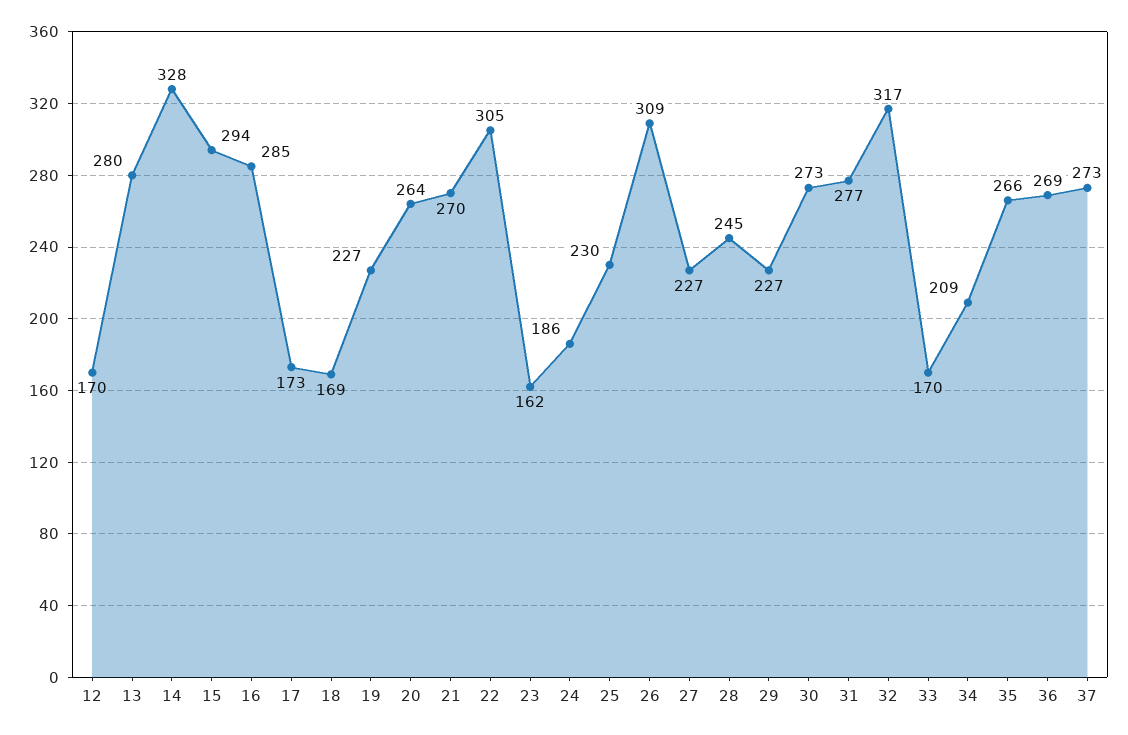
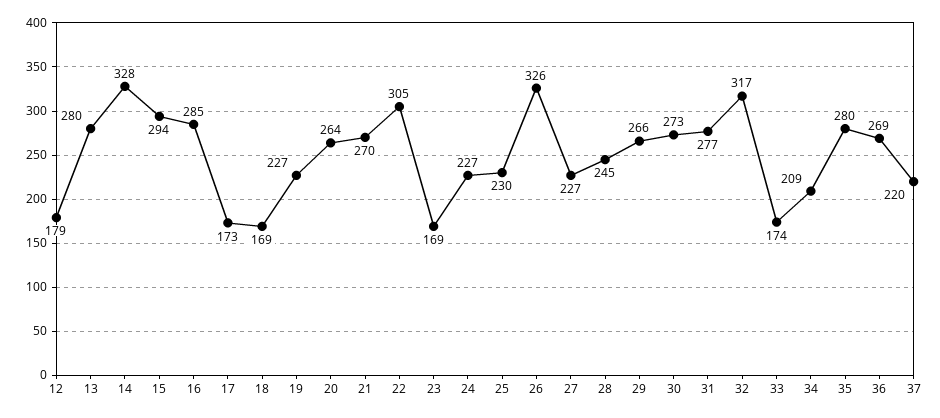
  {
-   "12": 170,
+   "12": 179,
    "13": 280,
    "14": 328,
    "15": 294,
    "16": 285,
    "17": 173,
    "18": 169,
    "19": 227,
    "20": 264,
    "21": 270,
    "22": 305,
-   "23": 162,
+   "23": 169,
-   "24": 186,
+   "24": 227,
    "25": 230,
-   "26": 309,
+   "26": 326,
    "27": 227,
    "28": 245,
-   "29": 227,
+   "29": 266,
    "30": 273,
    "31": 277,
    "32": 317,
-   "33": 170,
+   "33": 174,
    "34": 209,
-   "35": 266,
+   "35": 280,
    "36": 269,
-   "37": 273
+   "37": 220
  }

